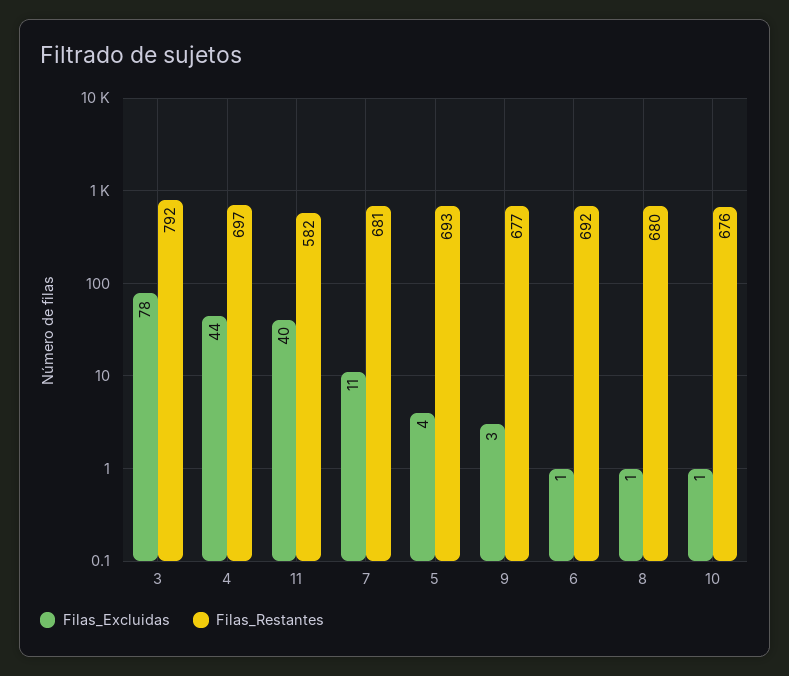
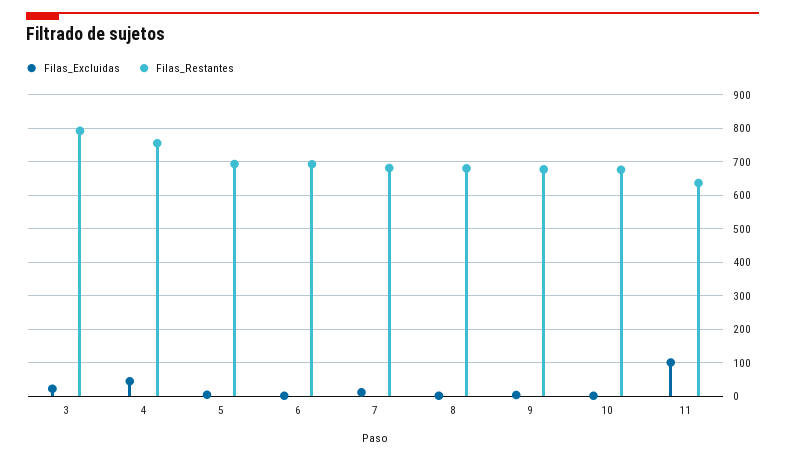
  {
    "Filas_Excluidas": {
-     "3": 78,
+     "3": 20,
      "4": 44,
-     "11": 40,
+     "11": 100,
      "7": 11,
      "5": 4,
      "9": 3,
      "6": 1,
      "8": 1,
      "10": 1
    },
    "Filas_Restantes": {
      "3": 792,
-     "4": 697,
+     "4": 760,
-     "11": 582,
+     "11": 640,
      "7": 681,
      "5": 693,
      "9": 677,
      "6": 692,
      "8": 680,
      "10": 676
    }
  }

